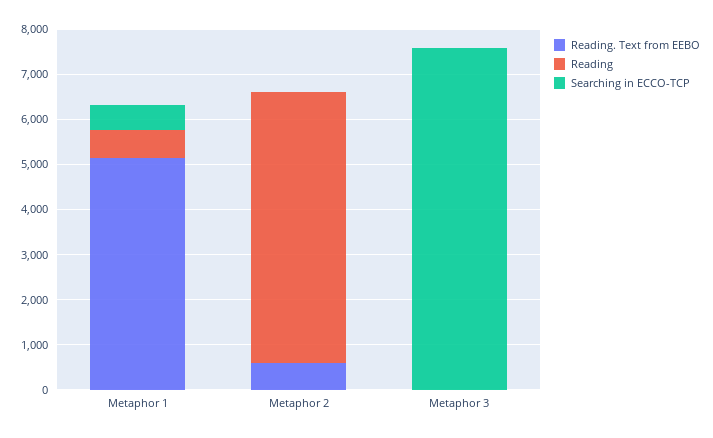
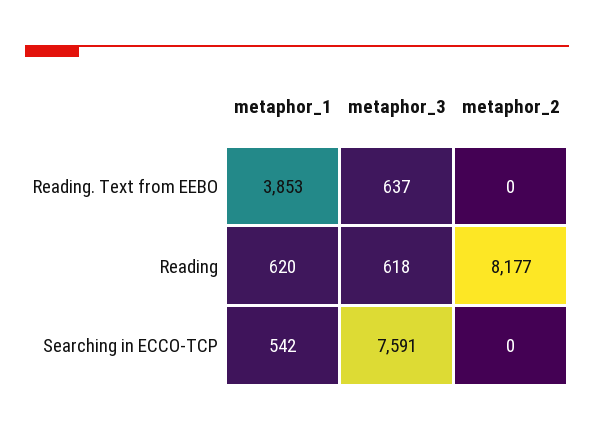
  {
    "Reading. Text from EEBO": {
-     "Metaphor 1": 5200,
+     "Metaphor 1": 3853,
-     "Metaphor 2": 600,
+     "Metaphor 2": 0,
-     "Metaphor 3": 0
+     "Metaphor 3": 637
    },
    "Reading": {
      "Metaphor 1": 620,
-     "Metaphor 2": 6000,
+     "Metaphor 2": 8177,
-     "Metaphor 3": 0
+     "Metaphor 3": 618
    },
    "Searching in ECCO-TCP": {
      "Metaphor 1": 542,
      "Metaphor 2": 0,
      "Metaphor 3": 7591
    }
  }

